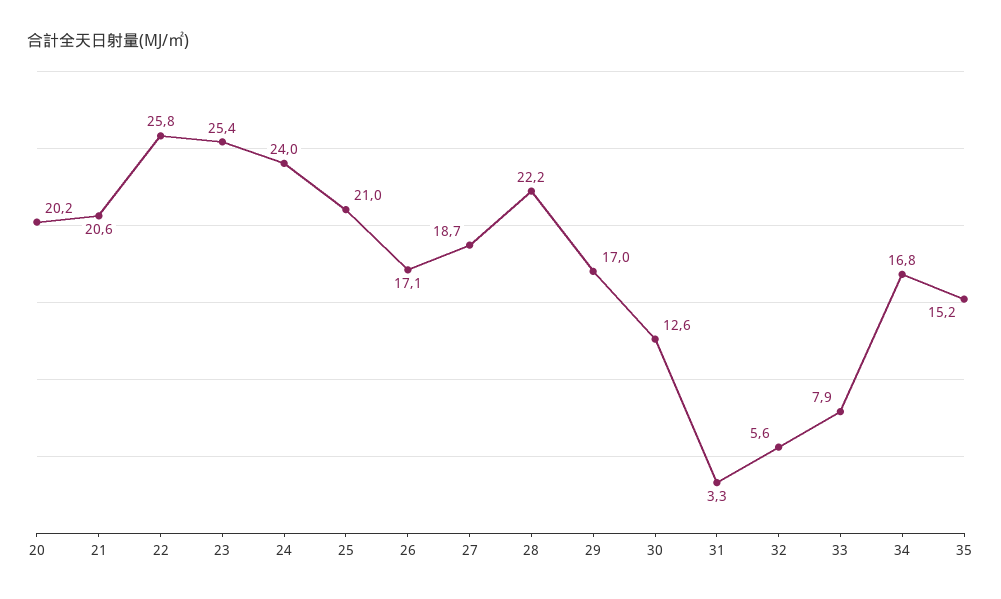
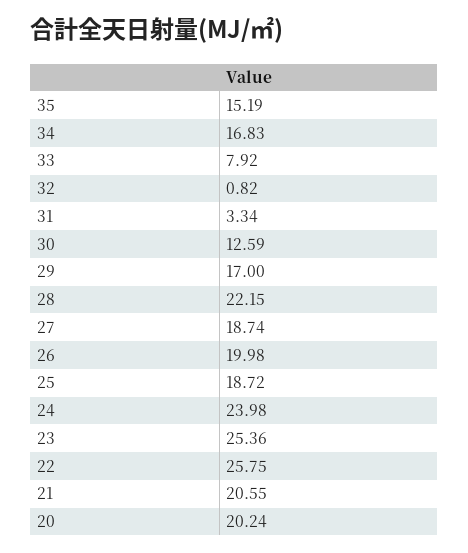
  {
    "20": 20.24,
    "21": 20.55,
    "22": 25.75,
    "23": 25.36,
    "24": 23.98,
-   "25": 21,
+   "25": 18.72,
-   "26": 17.1,
+   "26": 19.98,
    "27": 18.74,
    "28": 22.15,
    "29": 17,
    "30": 12.59,
    "31": 3.34,
-   "32": 5.6,
+   "32": 0.82,
    "33": 7.92,
    "34": 16.83,
    "35": 15.19
  }

